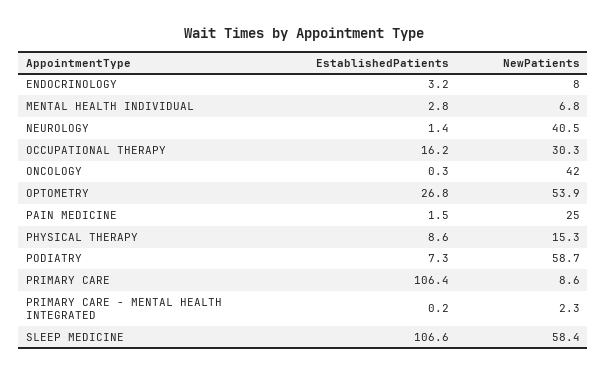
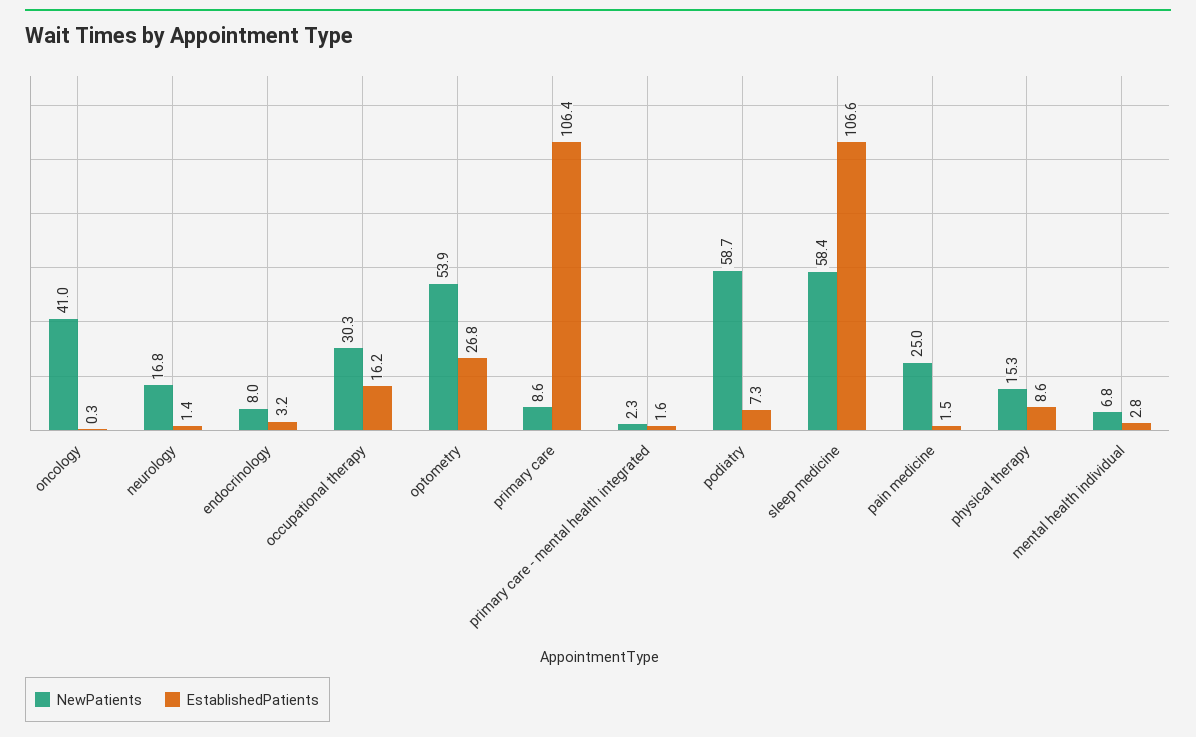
  {
    "EstablishedPatients": {
      "ENDOCRINOLOGY": 3.2,
      "MENTAL HEALTH INDIVIDUAL": 2.8,
      "NEUROLOGY": 1.4,
      "OCCUPATIONAL THERAPY": 16.2,
      "ONCOLOGY": 0.3,
      "OPTOMETRY": 26.8,
      "PAIN MEDICINE": 1.5,
      "PHYSICAL THERAPY": 8.6,
      "PODIATRY": 7.3,
      "PRIMARY CARE": 106.4,
-     "PRIMARY CARE - MENTAL HEALTH INTEGRATED": 0.2,
+     "PRIMARY CARE - MENTAL HEALTH INTEGRATED": 1.6,
      "SLEEP MEDICINE": 106.6
    },
    "NewPatients": {
      "ENDOCRINOLOGY": 8,
      "MENTAL HEALTH INDIVIDUAL": 6.8,
-     "NEUROLOGY": 40.5,
+     "NEUROLOGY": 16.8,
      "OCCUPATIONAL THERAPY": 30.3,
-     "ONCOLOGY": 42,
+     "ONCOLOGY": 41,
      "OPTOMETRY": 53.9,
      "PAIN MEDICINE": 25,
      "PHYSICAL THERAPY": 15.3,
      "PODIATRY": 58.7,
      "PRIMARY CARE": 8.6,
      "PRIMARY CARE - MENTAL HEALTH INTEGRATED": 2.3,
      "SLEEP MEDICINE": 58.4
    }
  }

